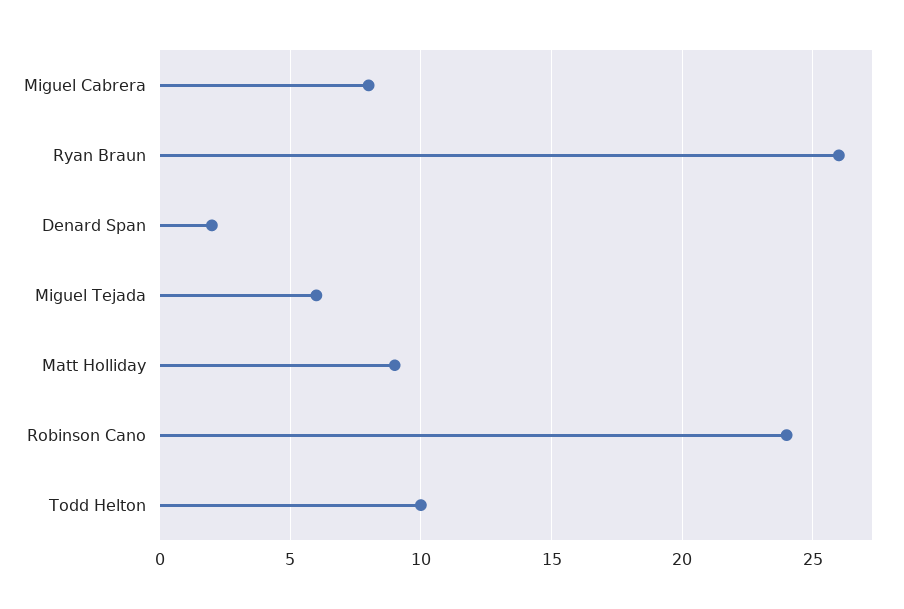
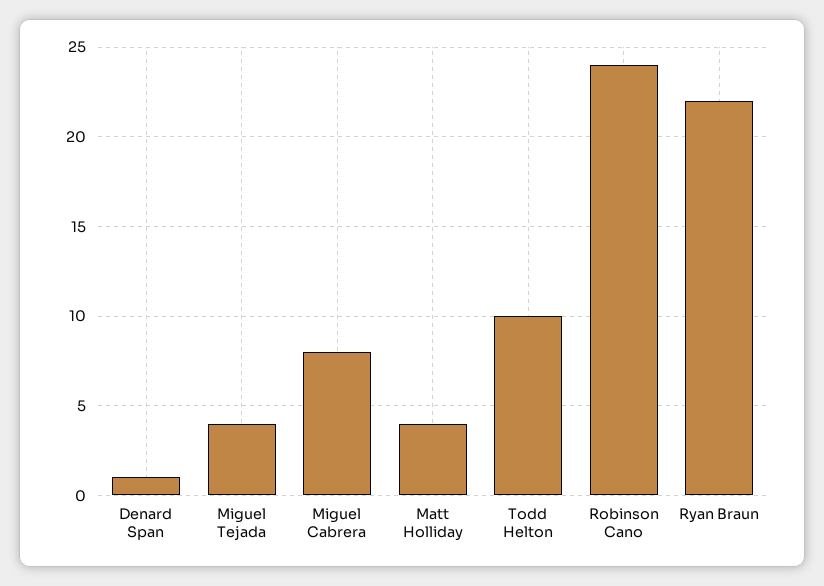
  {
    "Miguel Cabrera": 8,
-   "Ryan Braun": 26,
+   "Ryan Braun": 22,
-   "Denard Span": 2,
+   "Denard Span": 1,
-   "Miguel Tejada": 6,
+   "Miguel Tejada": 4,
-   "Matt Holliday": 9,
+   "Matt Holliday": 4,
    "Robinson Cano": 24,
    "Todd Helton": 10
  }

